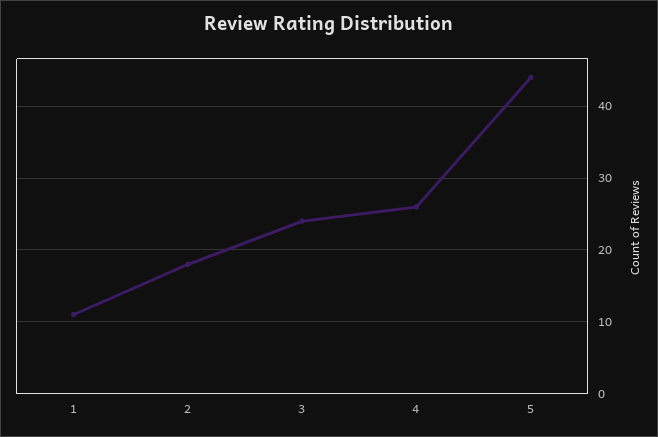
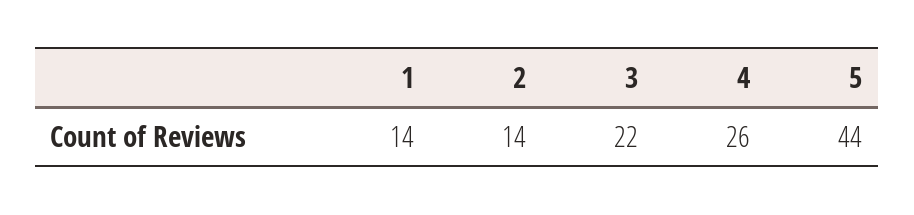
  {
-   "1": 11,
+   "1": 14,
-   "2": 18,
+   "2": 14,
-   "3": 24,
+   "3": 22,
    "4": 26,
    "5": 44
  }

